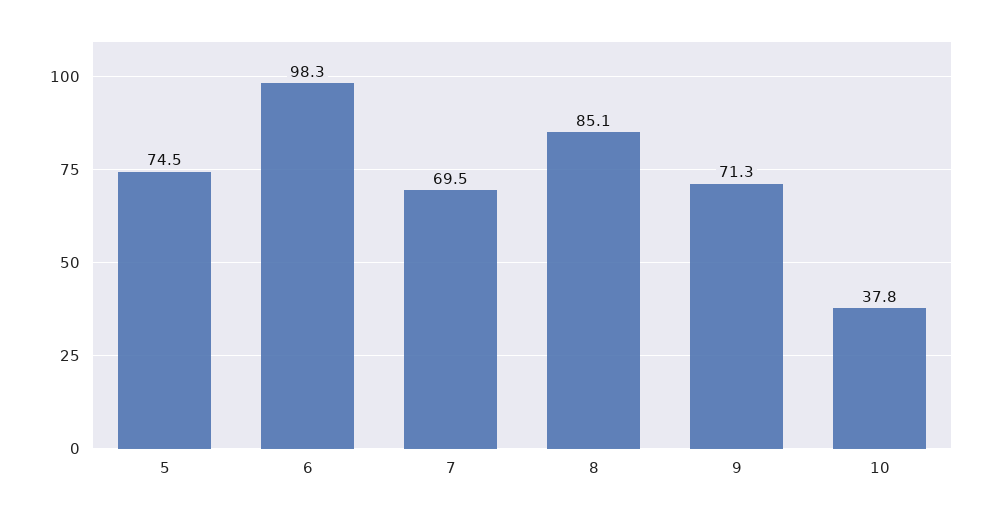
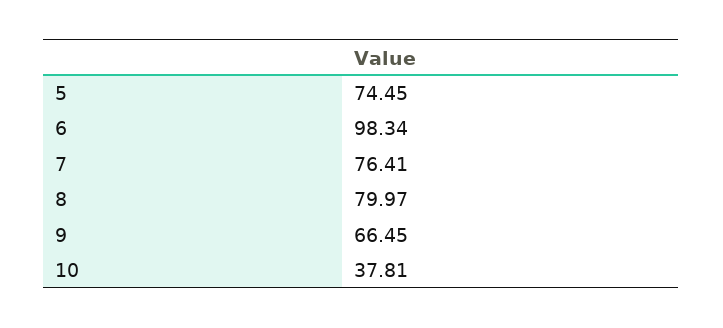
  {
    "5": 74.45,
    "6": 98.34,
-   "7": 69.5,
+   "7": 76.41,
-   "8": 85.1,
+   "8": 79.97,
-   "9": 71.3,
+   "9": 66.45,
    "10": 37.81
  }

